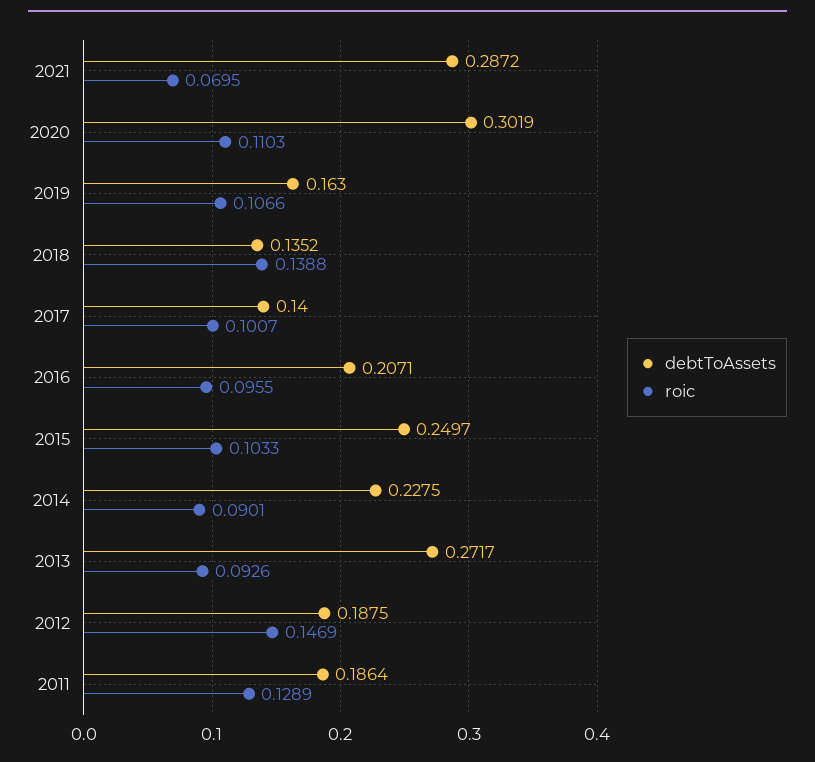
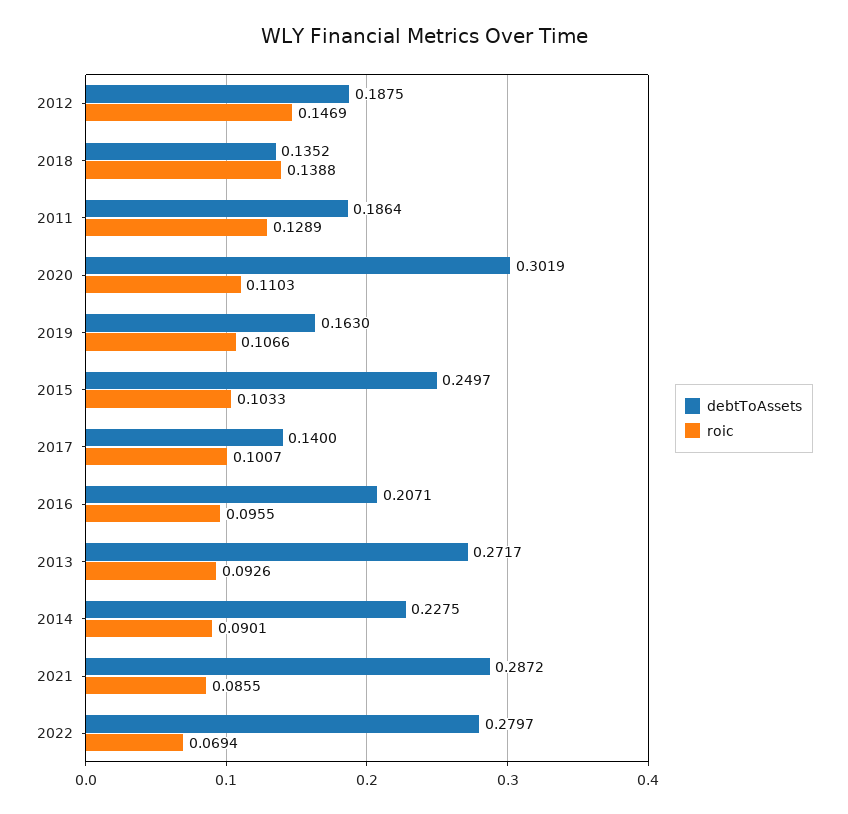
  {
    "debtToAssets": {
      "2021": 0.2872,
      "2020": 0.3019,
      "2019": 0.163,
      "2018": 0.1352,
      "2017": 0.14,
      "2016": 0.2071,
      "2015": 0.2497,
      "2014": 0.2275,
      "2013": 0.2717,
      "2012": 0.1875,
-     "2011": 0.1864
+     "2011": 0.1864,
+     "2022": 0.2797
    },
    "roic": {
-     "2021": 0.0695,
+     "2021": 0.0855,
      "2020": 0.1103,
      "2019": 0.1066,
      "2018": 0.1388,
      "2017": 0.1007,
      "2016": 0.0955,
      "2015": 0.1033,
      "2014": 0.0901,
      "2013": 0.0926,
      "2012": 0.1469,
-     "2011": 0.1289
+     "2011": 0.1289,
+     "2022": 0.0694
    }
  }

